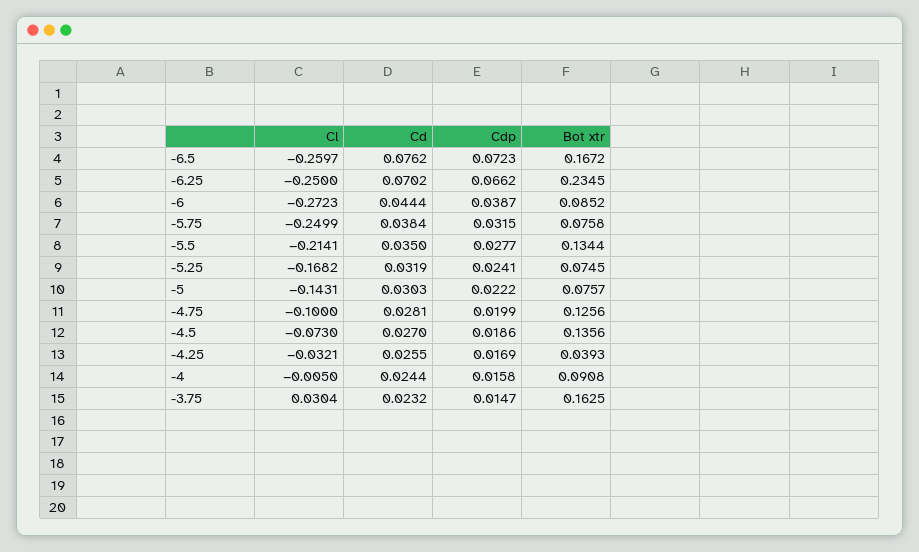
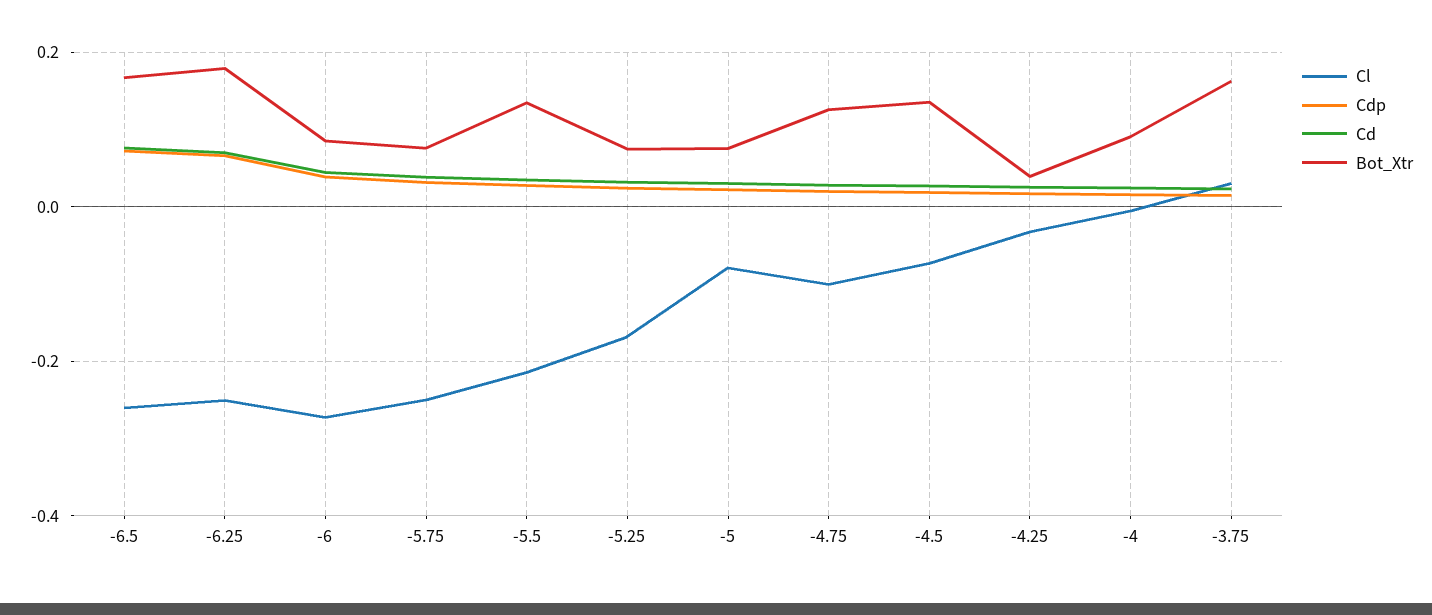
  {
    "Cl": {
      "-6.5": -0.2597,
      "-6.25": -0.25,
      "-6": -0.2723,
      "-5.75": -0.2499,
      "-5.5": -0.2141,
      "-5.25": -0.1682,
-     "-5": -0.1431,
+     "-5": -0.08,
      "-4.75": -0.1,
      "-4.5": -0.073,
      "-4.25": -0.0321,
      "-4": -0.005,
      "-3.75": 0.0304
    },
    "Cd": {
      "-6.5": 0.0762,
      "-6.25": 0.0702,
      "-6": 0.0444,
      "-5.75": 0.0384,
      "-5.5": 0.035,
      "-5.25": 0.0319,
      "-5": 0.0303,
      "-4.75": 0.0281,
      "-4.5": 0.027,
      "-4.25": 0.0255,
      "-4": 0.0244,
      "-3.75": 0.0232
    },
    "Cdp": {
      "-6.5": 0.0723,
      "-6.25": 0.0662,
      "-6": 0.0387,
      "-5.75": 0.0315,
      "-5.5": 0.0277,
      "-5.25": 0.0241,
      "-5": 0.0222,
      "-4.75": 0.0199,
      "-4.5": 0.0186,
      "-4.25": 0.0169,
      "-4": 0.0158,
      "-3.75": 0.0147
    },
    "Bot xtr": {
      "-6.5": 0.1672,
-     "-6.25": 0.2345,
+     "-6.25": 0.18,
      "-6": 0.0852,
      "-5.75": 0.0758,
      "-5.5": 0.1344,
      "-5.25": 0.0745,
      "-5": 0.0757,
      "-4.75": 0.1256,
      "-4.5": 0.1356,
      "-4.25": 0.0393,
      "-4": 0.0908,
      "-3.75": 0.1625
    }
  }

